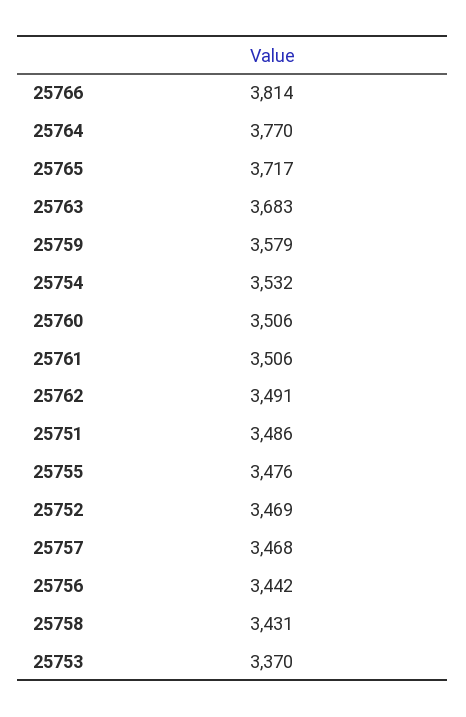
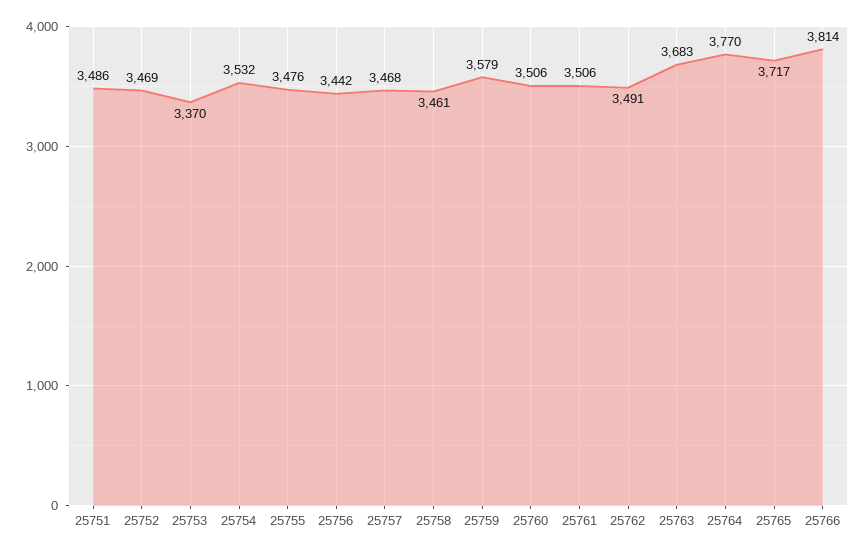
  {
    "25766": 3814,
    "25764": 3770,
    "25765": 3717,
    "25763": 3683,
    "25759": 3579,
    "25754": 3532,
    "25760": 3506,
    "25761": 3506,
    "25762": 3491,
    "25751": 3486,
    "25755": 3476,
    "25752": 3469,
    "25757": 3468,
    "25756": 3442,
-   "25758": 3431,
+   "25758": 3461,
    "25753": 3370
  }

